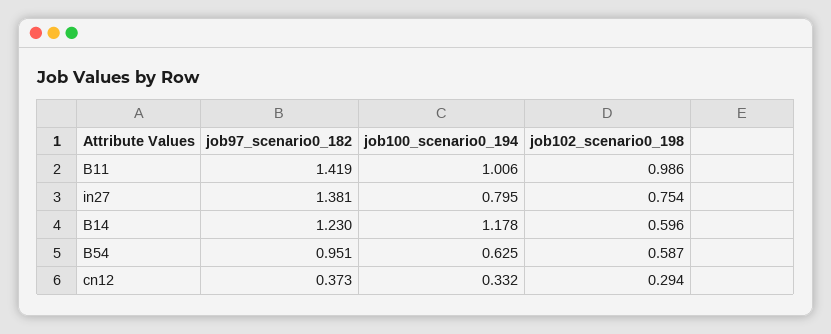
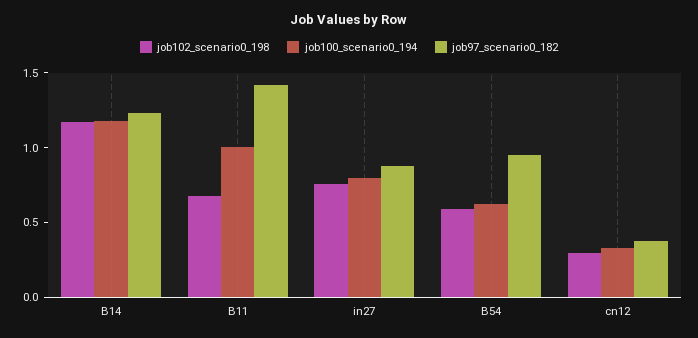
  {
    "job97_scenario0_182": {
      "B11": 1.419,
-     "in27": 1.381,
+     "in27": 0.9,
      "B14": 1.23,
      "B54": 0.951,
      "cn12": 0.373
    },
    "job100_scenario0_194": {
      "B11": 1.006,
      "in27": 0.795,
      "B14": 1.178,
      "B54": 0.625,
      "cn12": 0.332
    },
    "job102_scenario0_198": {
-     "B11": 0.986,
+     "B11": 0.7,
      "in27": 0.754,
-     "B14": 0.596,
+     "B14": 1.2,
      "B54": 0.587,
      "cn12": 0.294
    }
  }

